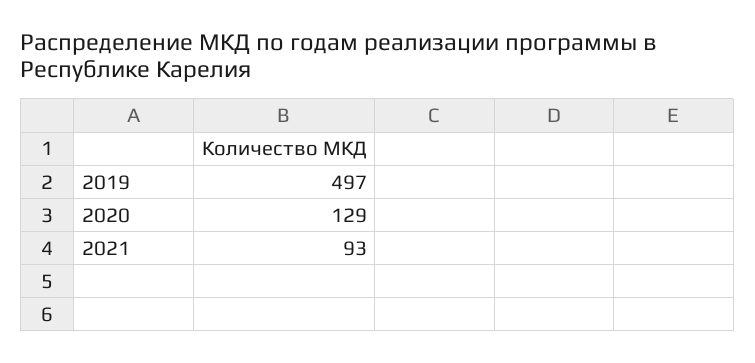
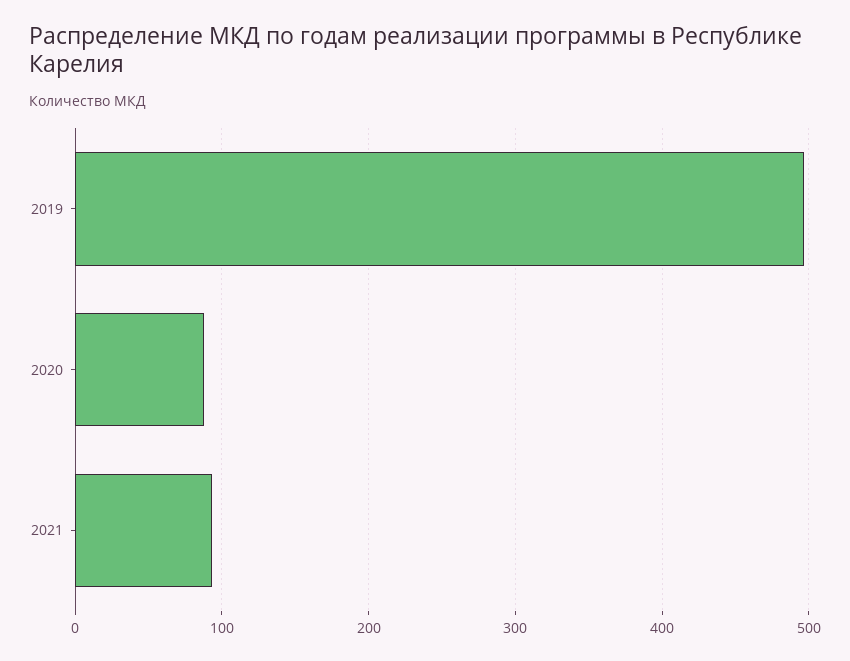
  {
    "2019": 497,
-   "2020": 129,
+   "2020": 90,
    "2021": 93
  }

